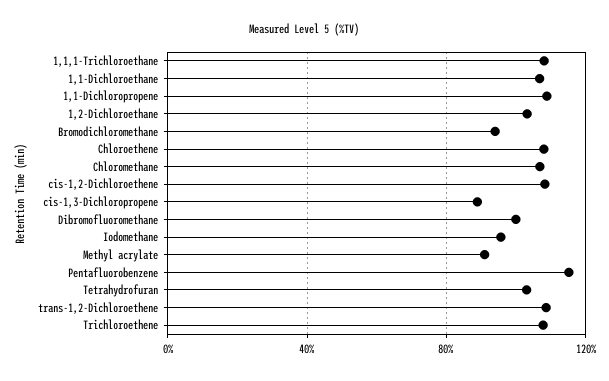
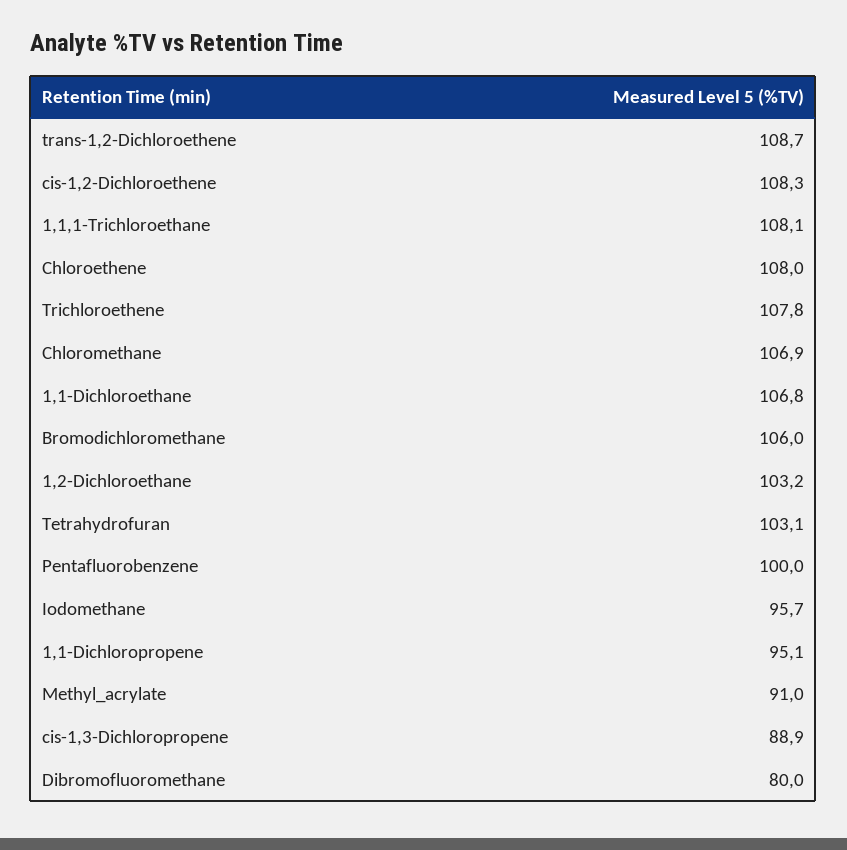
  {
    "1,1,1-Trichloroethane": 108.1,
    "1,1-Dichloroethane": 106.8,
-   "1,1-Dichloropropene": 110,
+   "1,1-Dichloropropene": 95.1,
    "1,2-Dichloroethane": 103.2,
-   "Bromodichloromethane": 95,
+   "Bromodichloromethane": 106,
    "Chloroethene": 108,
    "Chloromethane": 106.9,
    "cis-1,2-Dichloroethene": 108.3,
    "cis-1,3-Dichloropropene": 88.9,
-   "Dibromofluoromethane": 100,
+   "Dibromofluoromethane": 80,
    "Iodomethane": 95.7,
    "Methyl acrylate": 91,
-   "Pentafluorobenzene": 115,
+   "Pentafluorobenzene": 100,
    "Tetrahydrofuran": 103.1,
    "trans-1,2-Dichloroethene": 108.7,
    "Trichloroethene": 107.8
  }

